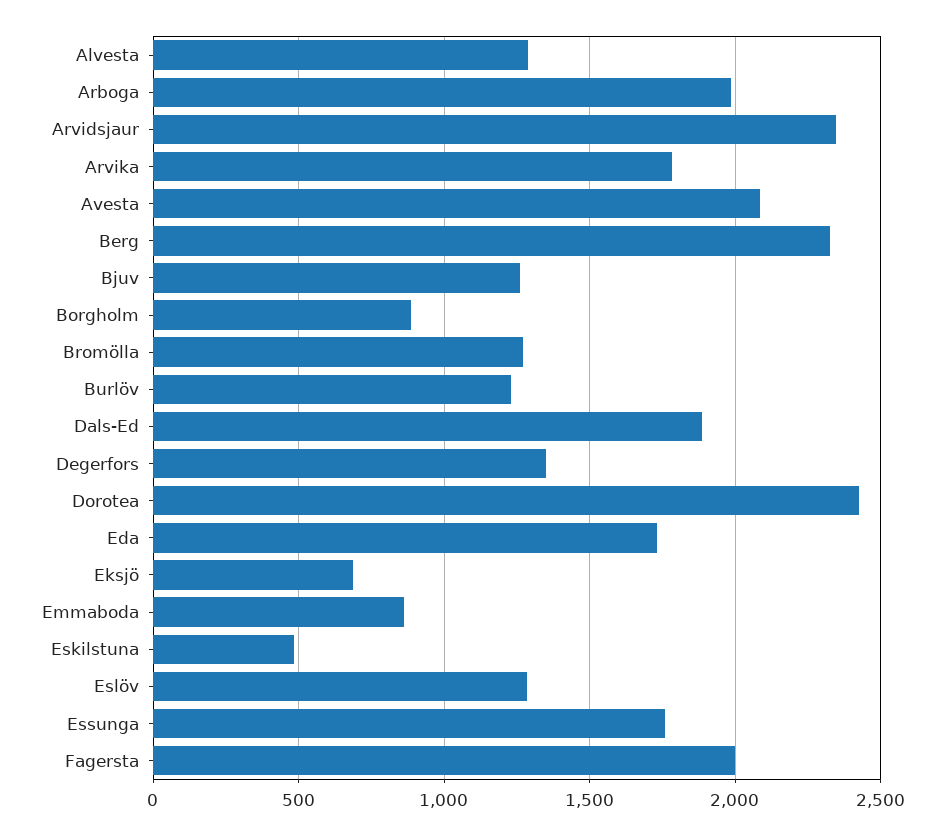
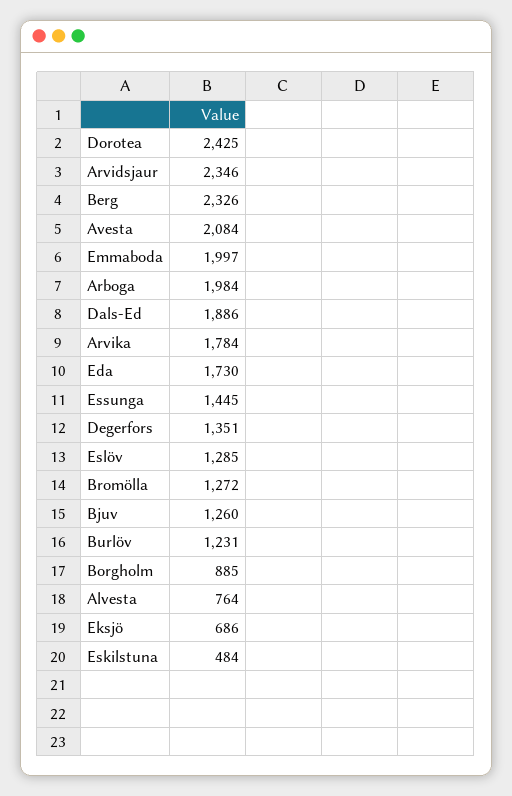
  {
-   "Alvesta": 1300,
+   "Alvesta": 764,
    "Arboga": 1984,
    "Arvidsjaur": 2346,
    "Arvika": 1784,
    "Avesta": 2084,
    "Berg": 2326,
    "Bjuv": 1260,
    "Borgholm": 885,
    "Bromölla": 1272,
    "Burlöv": 1231,
    "Dals-Ed": 1886,
    "Degerfors": 1351,
    "Dorotea": 2425,
    "Eda": 1730,
    "Eksjö": 686,
-   "Emmaboda": 850,
+   "Emmaboda": 1997,
    "Eskilstuna": 484,
    "Eslöv": 1285,
-   "Essunga": 1750,
+   "Essunga": 1445
-   "Fagersta": 2000
  }

